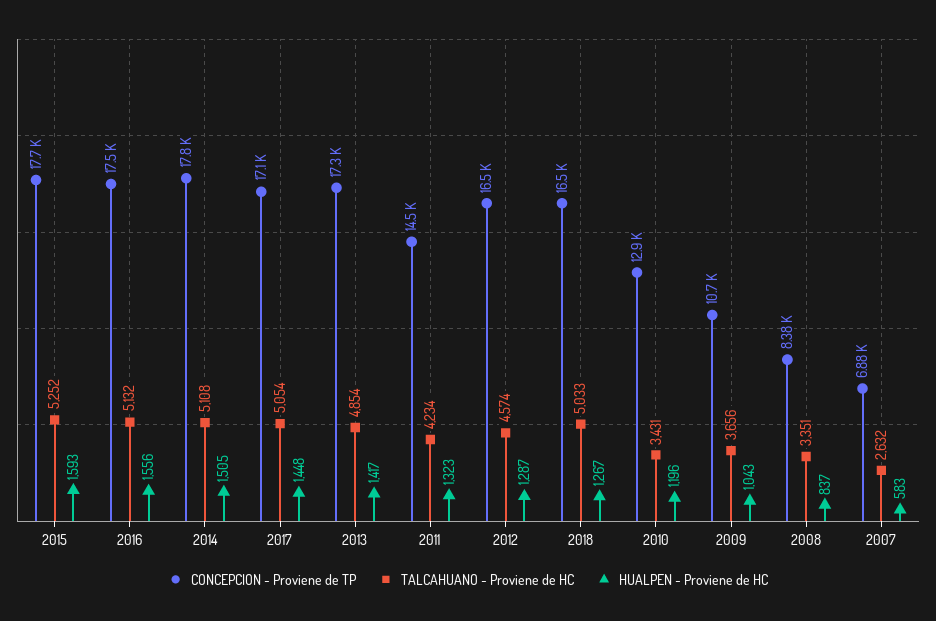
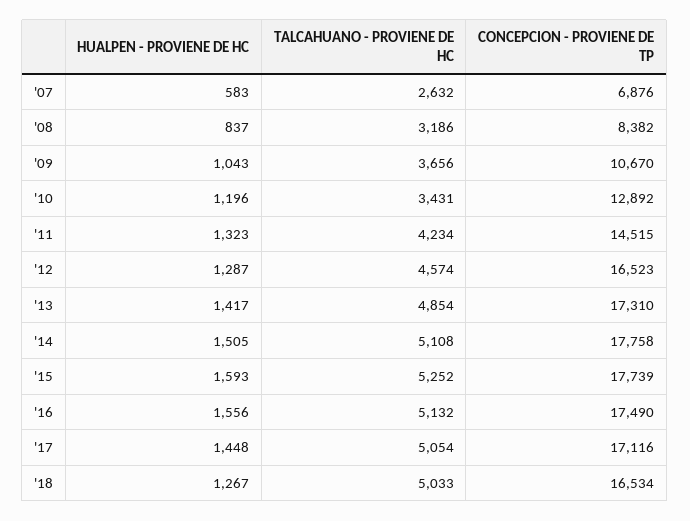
  {
    "CONCEPCION - Proviene de TP": {
      "2015": 17739,
      "2016": 17490,
      "2014": 17758,
      "2017": 17116,
      "2013": 17310,
      "2011": 14515,
      "2012": 16523,
      "2018": 16534,
      "2010": 12892,
      "2009": 10670,
      "2008": 8382,
      "2007": 6876
    },
    "TALCAHUANO - Proviene de HC": {
      "2015": 5252,
      "2016": 5132,
      "2014": 5108,
      "2017": 5054,
      "2013": 4854,
      "2011": 4234,
      "2012": 4574,
      "2018": 5033,
      "2010": 3431,
      "2009": 3656,
-     "2008": 3351,
+     "2008": 3186,
      "2007": 2632
    },
    "HUALPEN - Proviene de HC": {
      "2015": 1593,
      "2016": 1556,
      "2014": 1505,
      "2017": 1448,
      "2013": 1417,
      "2011": 1323,
      "2012": 1287,
      "2018": 1267,
      "2010": 1196,
      "2009": 1043,
      "2008": 837,
      "2007": 583
    }
  }

